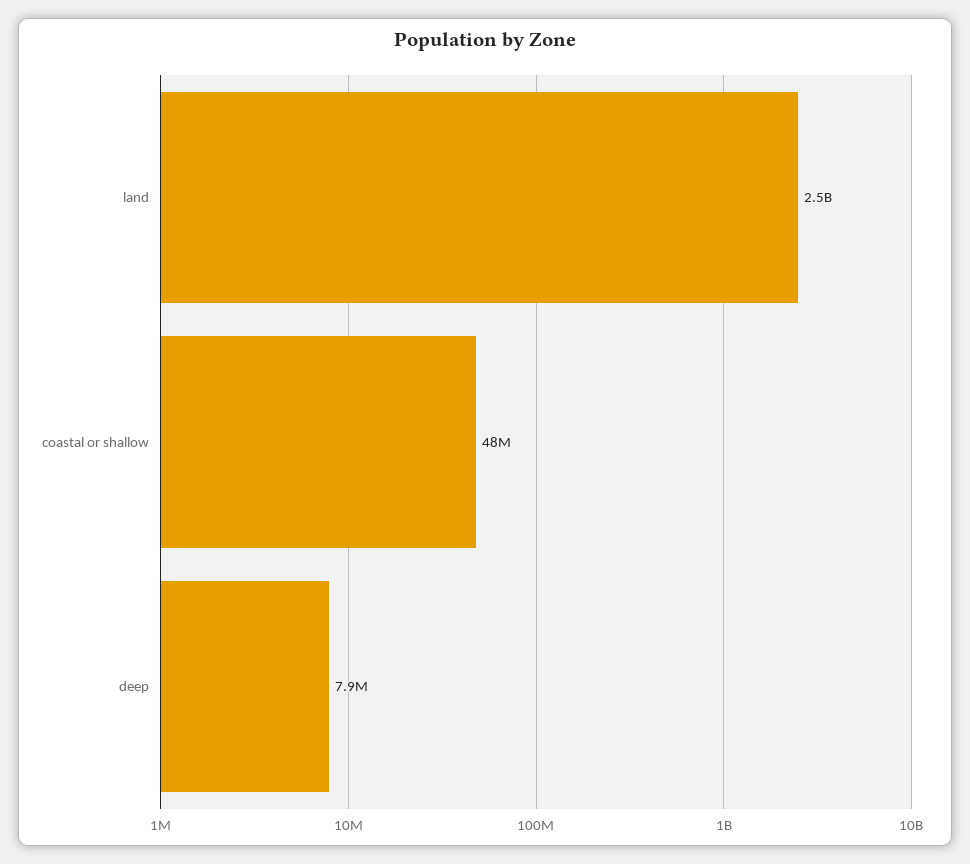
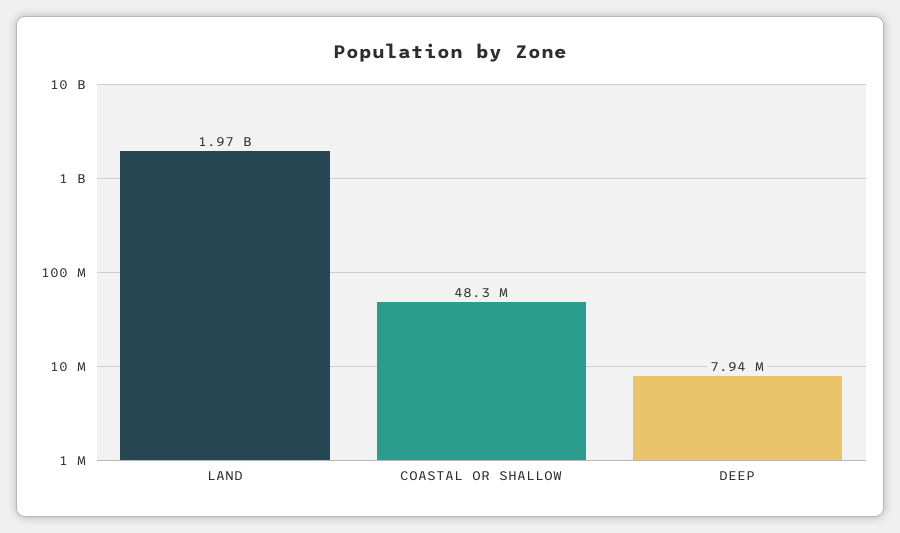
  {
-   "land": 2500000000,
+   "land": 1970000000,
    "coastal or shallow": 48300000,
    "deep": 7940000
  }

